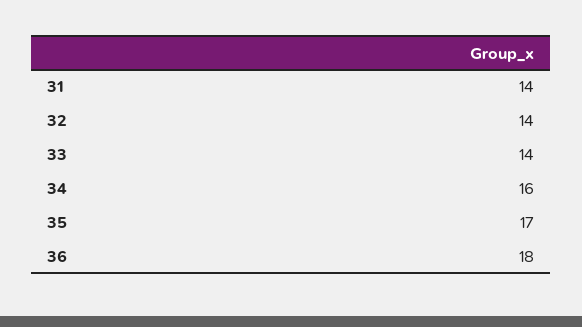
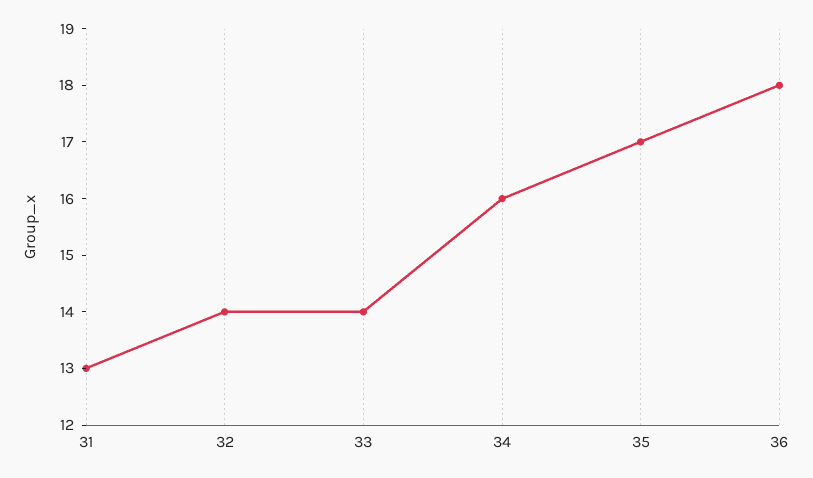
  {
-   "31": 14,
+   "31": 13,
    "32": 14,
    "33": 14,
    "34": 16,
    "35": 17,
    "36": 18
  }

